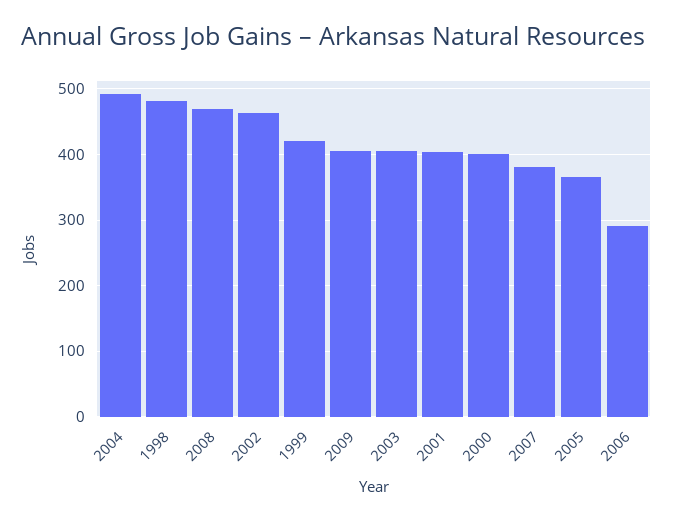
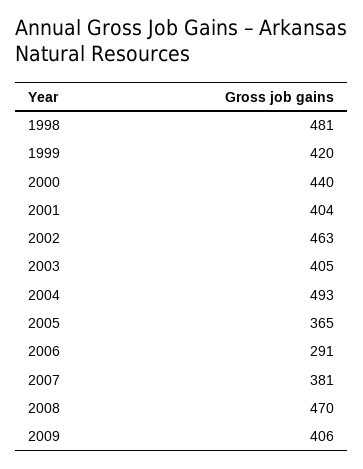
  {
    "2004": 493,
    "1998": 481,
    "2008": 470,
    "2002": 463,
    "1999": 420,
    "2009": 406,
    "2003": 405,
    "2001": 404,
-   "2000": 400,
+   "2000": 440,
    "2007": 381,
    "2005": 365,
    "2006": 291
  }

